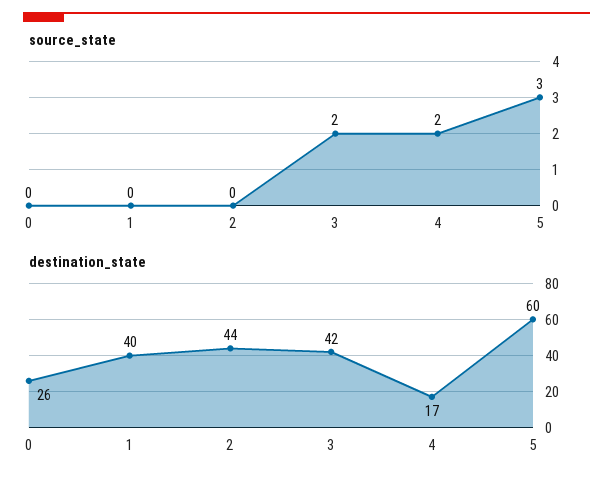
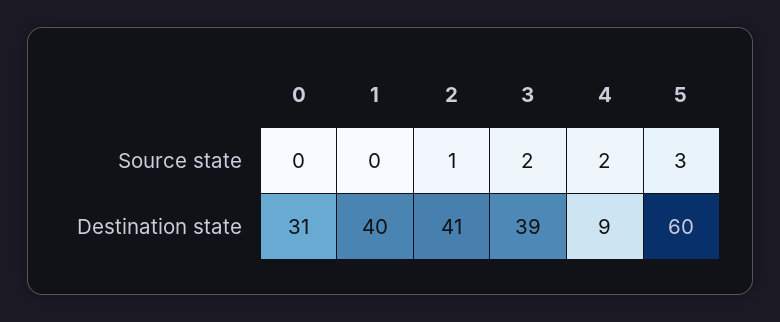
  {
    "source_state": {
      "0": 0,
      "1": 0,
-     "2": 0,
+     "2": 1,
      "3": 2,
      "4": 2,
      "5": 3
    },
    "destination_state": {
-     "0": 26,
+     "0": 31,
      "1": 40,
-     "2": 44,
+     "2": 41,
-     "3": 42,
+     "3": 39,
-     "4": 17,
+     "4": 9,
      "5": 60
    }
  }

